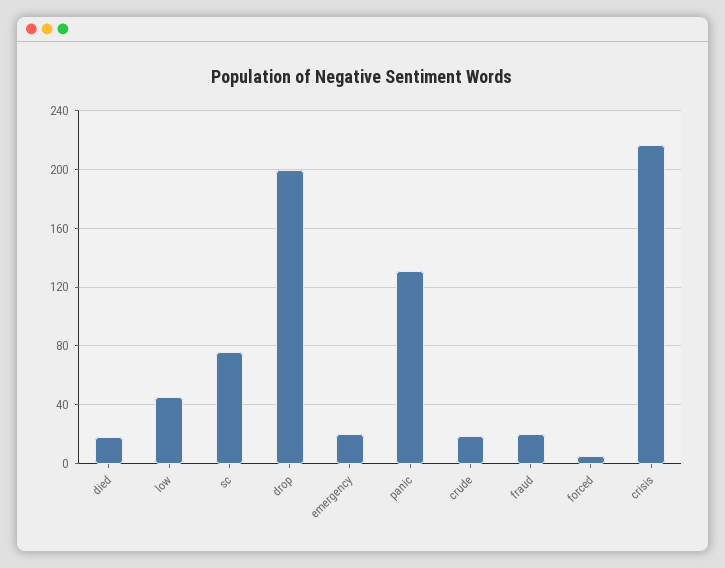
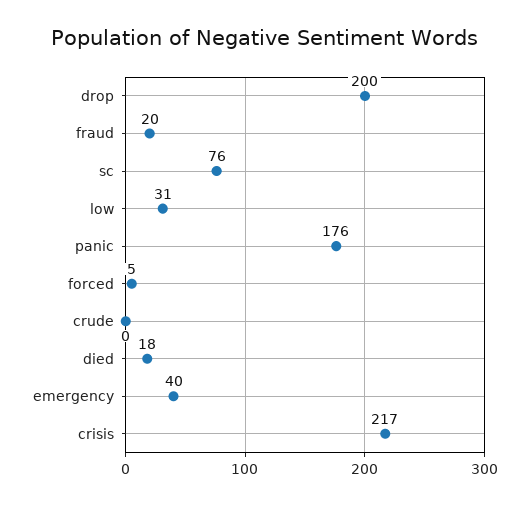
  {
    "died": 18,
-   "low": 45,
+   "low": 31,
    "sc": 76,
    "drop": 200,
-   "emergency": 20,
+   "emergency": 40,
-   "panic": 130,
+   "panic": 176,
-   "crude": 20,
+   "crude": 0,
    "fraud": 20,
    "forced": 5,
    "crisis": 217
  }

